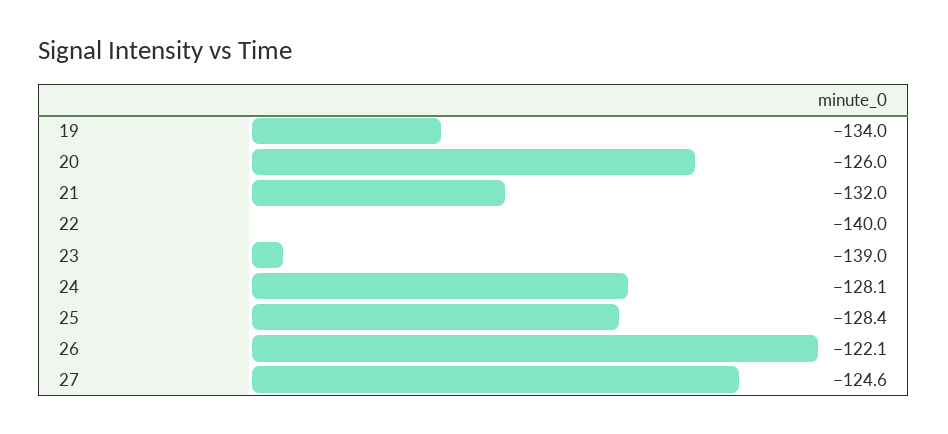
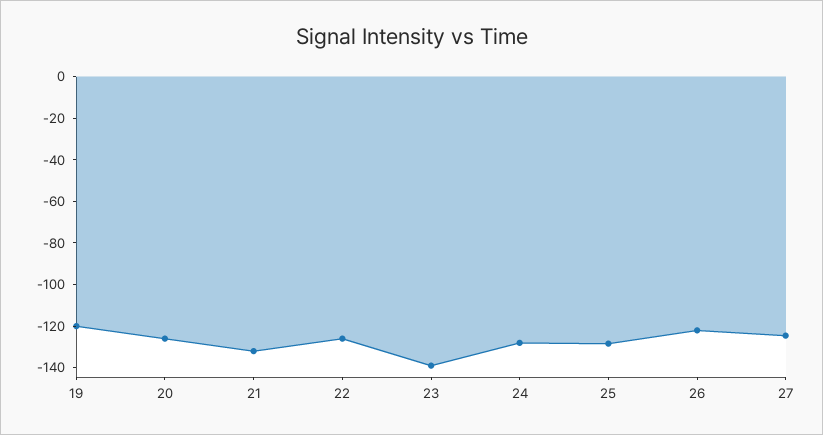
  {
-   "19": -134,
+   "19": -120,
    "20": -126,
    "21": -132,
-   "22": -140,
+   "22": -125,
    "23": -139,
    "24": -128.1,
    "25": -128.4,
    "26": -122.1,
    "27": -124.6
  }

